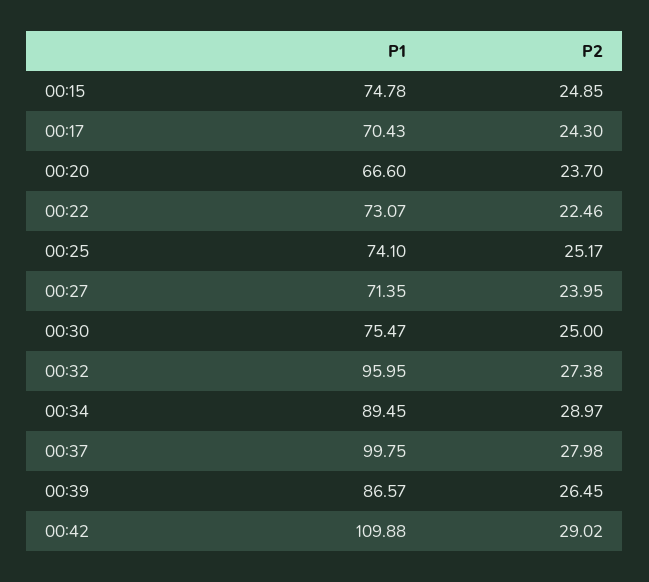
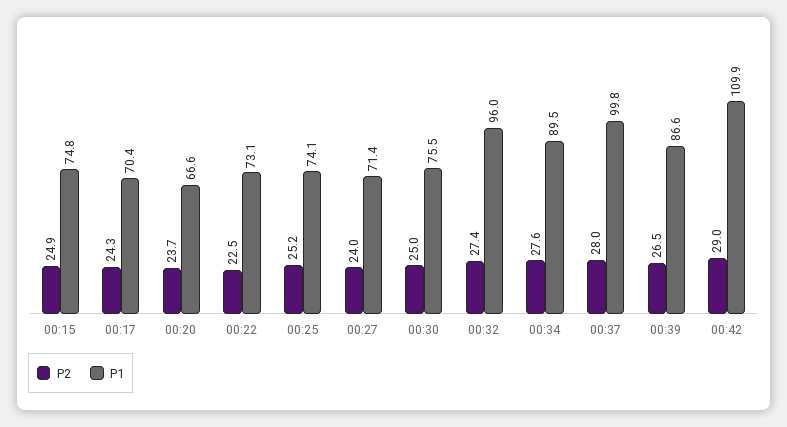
  {
    "P1": {
      "00:15": 74.78,
      "00:17": 70.43,
      "00:20": 66.6,
      "00:22": 73.07,
      "00:25": 74.1,
      "00:27": 71.35,
      "00:30": 75.47,
      "00:32": 95.95,
      "00:34": 89.45,
      "00:37": 99.75,
      "00:39": 86.57,
      "00:42": 109.88
    },
    "P2": {
      "00:15": 24.85,
      "00:17": 24.3,
      "00:20": 23.7,
      "00:22": 22.46,
      "00:25": 25.17,
      "00:27": 23.95,
      "00:30": 25,
      "00:32": 27.38,
-     "00:34": 28.97,
+     "00:34": 27.6,
      "00:37": 27.98,
      "00:39": 26.45,
      "00:42": 29.02
    }
  }

